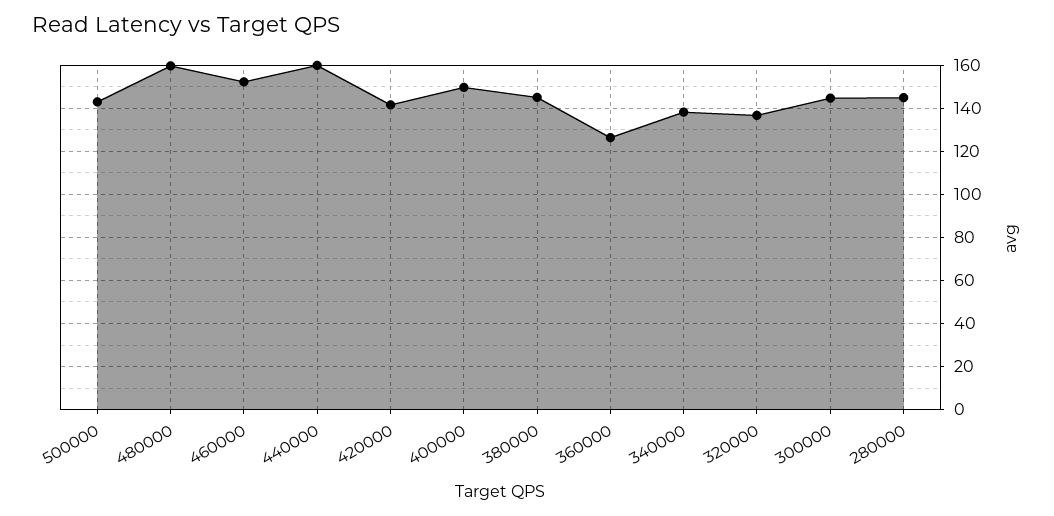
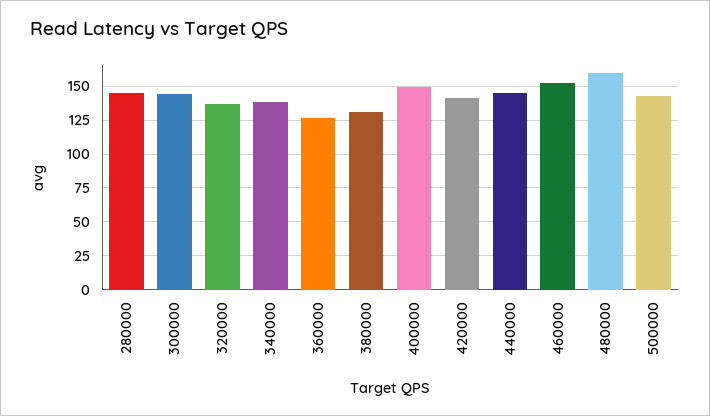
  {
    "500000": 145,
    "480000": 160,
    "460000": 150,
-   "440000": 160,
+   "440000": 145,
    "420000": 140,
    "400000": 150,
-   "380000": 145,
+   "380000": 130,
    "360000": 125,
    "340000": 140,
    "320000": 135,
    "300000": 145,
    "280000": 145
  }

